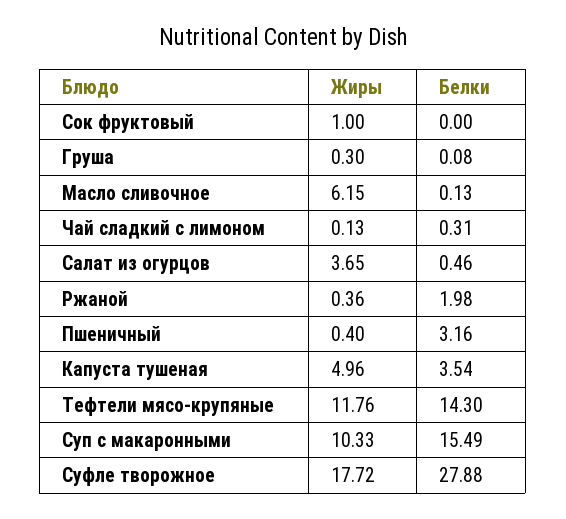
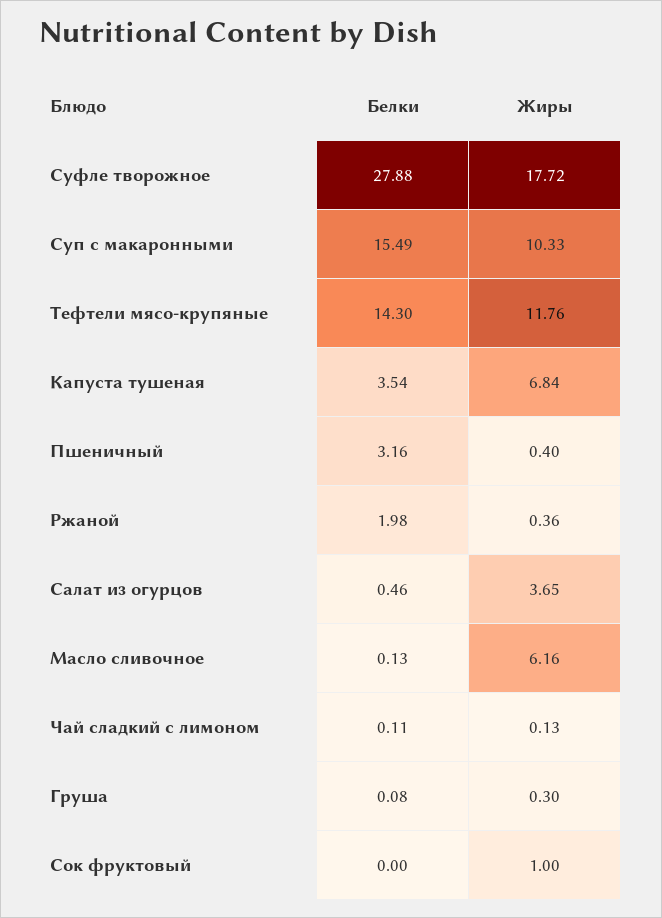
  {
    "Жиры": {
      "Сок фруктовый": 1,
      "Груша": 0.3,
-     "Масло сливочное": 6.15,
+     "Масло сливочное": 6.16,
      "Чай сладкий с лимоном": 0.13,
      "Салат из огурцов": 3.65,
      "Ржаной": 0.36,
      "Пшеничный": 0.4,
-     "Капуста тушеная": 4.96,
+     "Капуста тушеная": 6.84,
      "Тефтели мясо-крупяные": 11.76,
      "Суп с макаронными": 10.33,
      "Суфле творожное": 17.72
    },
    "Белки": {
      "Сок фруктовый": 0,
      "Груша": 0.08,
      "Масло сливочное": 0.13,
-     "Чай сладкий с лимоном": 0.31,
+     "Чай сладкий с лимоном": 0.11,
      "Салат из огурцов": 0.46,
      "Ржаной": 1.98,
      "Пшеничный": 3.16,
      "Капуста тушеная": 3.54,
      "Тефтели мясо-крупяные": 14.3,
      "Суп с макаронными": 15.49,
      "Суфле творожное": 27.88
    }
  }

